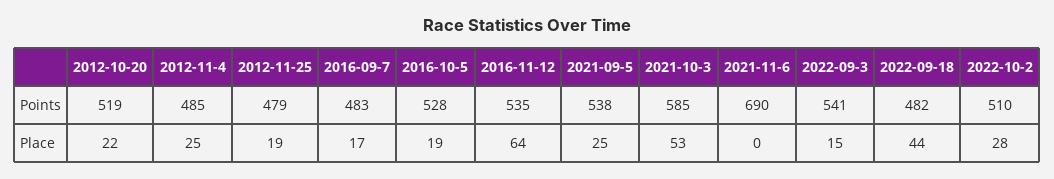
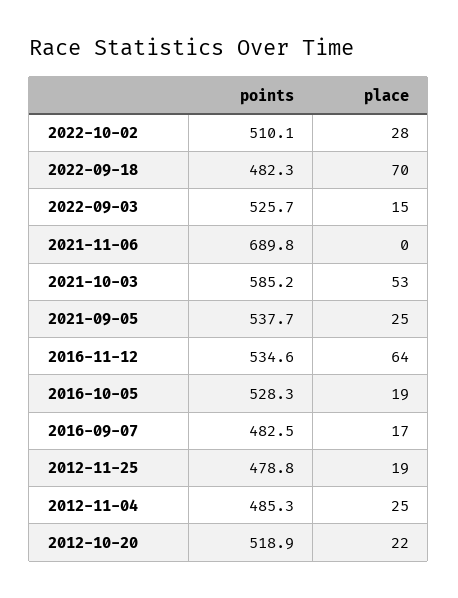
  {
    "2012-10-20": {
      "Points": 518.9,
      "Place": 22
    },
    "2012-11-4": {
      "Points": 485.3,
      "Place": 25
    },
    "2012-11-25": {
      "Points": 478.8,
      "Place": 19
    },
    "2016-09-7": {
      "Points": 482.5,
      "Place": 17
    },
    "2016-10-5": {
      "Points": 528.3,
      "Place": 19
    },
    "2016-11-12": {
      "Points": 534.6,
      "Place": 64
    },
    "2021-09-5": {
      "Points": 537.7,
      "Place": 25
    },
    "2021-10-3": {
      "Points": 585.2,
      "Place": 53
    },
    "2021-11-6": {
      "Points": 689.8,
      "Place": 0
    },
    "2022-09-3": {
-     "Points": 541,
+     "Points": 525.7,
      "Place": 15
    },
    "2022-09-18": {
      "Points": 482.3,
-     "Place": 44
+     "Place": 70
    },
    "2022-10-2": {
      "Points": 510.1,
      "Place": 28
    }
  }

